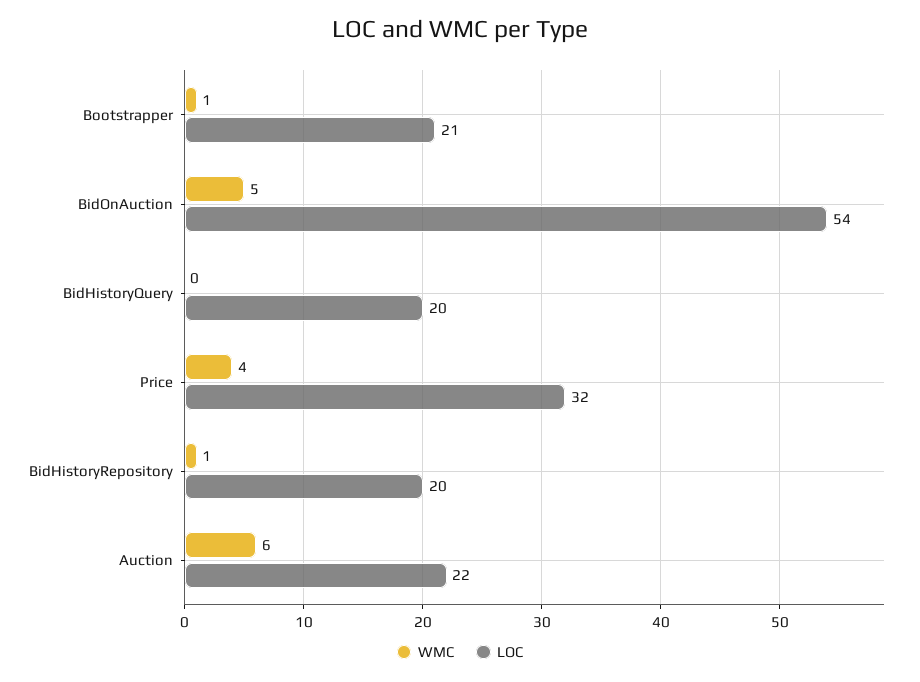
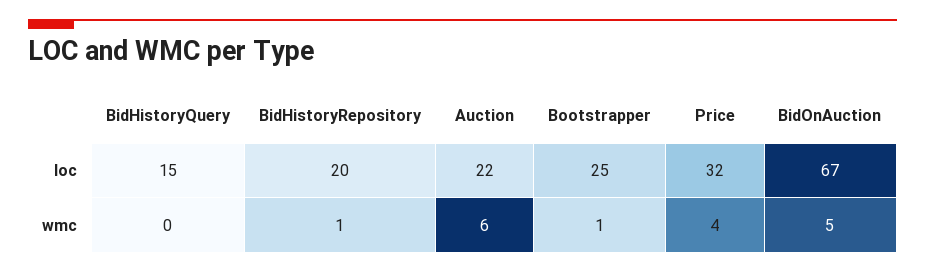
  {
    "WMC": {
      "Bootstrapper": 1,
      "BidOnAuction": 5,
      "BidHistoryQuery": 0,
      "Price": 4,
      "BidHistoryRepository": 1,
      "Auction": 6
    },
    "LOC": {
-     "Bootstrapper": 21,
+     "Bootstrapper": 25,
-     "BidOnAuction": 54,
+     "BidOnAuction": 67,
-     "BidHistoryQuery": 20,
+     "BidHistoryQuery": 15,
      "Price": 32,
      "BidHistoryRepository": 20,
      "Auction": 22
    }
  }

